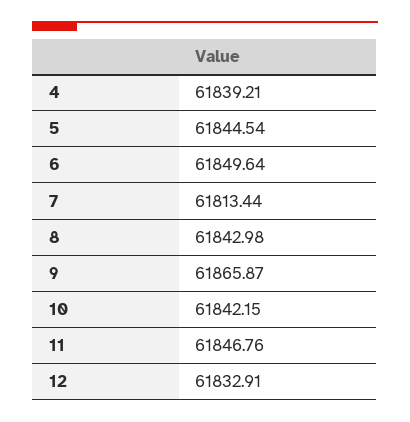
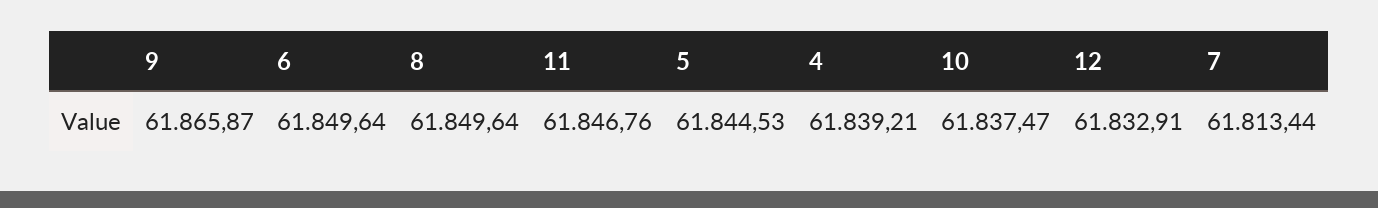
  {
    "4": 61839.21,
-   "5": 61844.54,
+   "5": 61844.53,
    "6": 61849.64,
    "7": 61813.44,
-   "8": 61842.98,
+   "8": 61849.64,
    "9": 61865.87,
-   "10": 61842.15,
+   "10": 61837.47,
    "11": 61846.76,
    "12": 61832.91
  }

